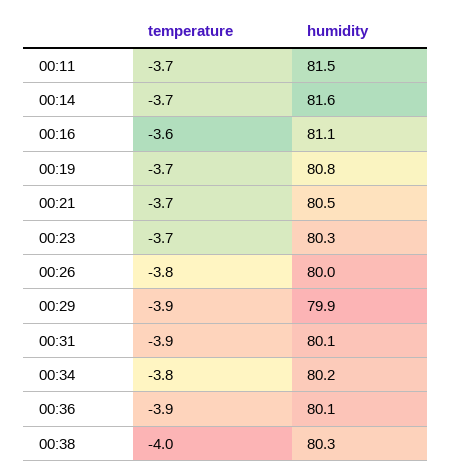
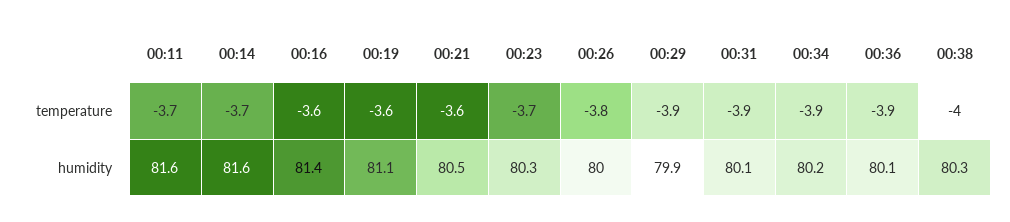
  {
    "temperature": {
      "00:11": -3.7,
      "00:14": -3.7,
      "00:16": -3.6,
-     "00:19": -3.7,
+     "00:19": -3.6,
-     "00:21": -3.7,
+     "00:21": -3.6,
      "00:23": -3.7,
      "00:26": -3.8,
      "00:29": -3.9,
      "00:31": -3.9,
-     "00:34": -3.8,
+     "00:34": -3.9,
      "00:36": -3.9,
      "00:38": -4
    },
    "humidity": {
-     "00:11": 81.5,
+     "00:11": 81.6,
      "00:14": 81.6,
-     "00:16": 81.1,
+     "00:16": 81.4,
-     "00:19": 80.8,
+     "00:19": 81.1,
      "00:21": 80.5,
      "00:23": 80.3,
      "00:26": 80,
      "00:29": 79.9,
      "00:31": 80.1,
      "00:34": 80.2,
      "00:36": 80.1,
      "00:38": 80.3
    }
  }

